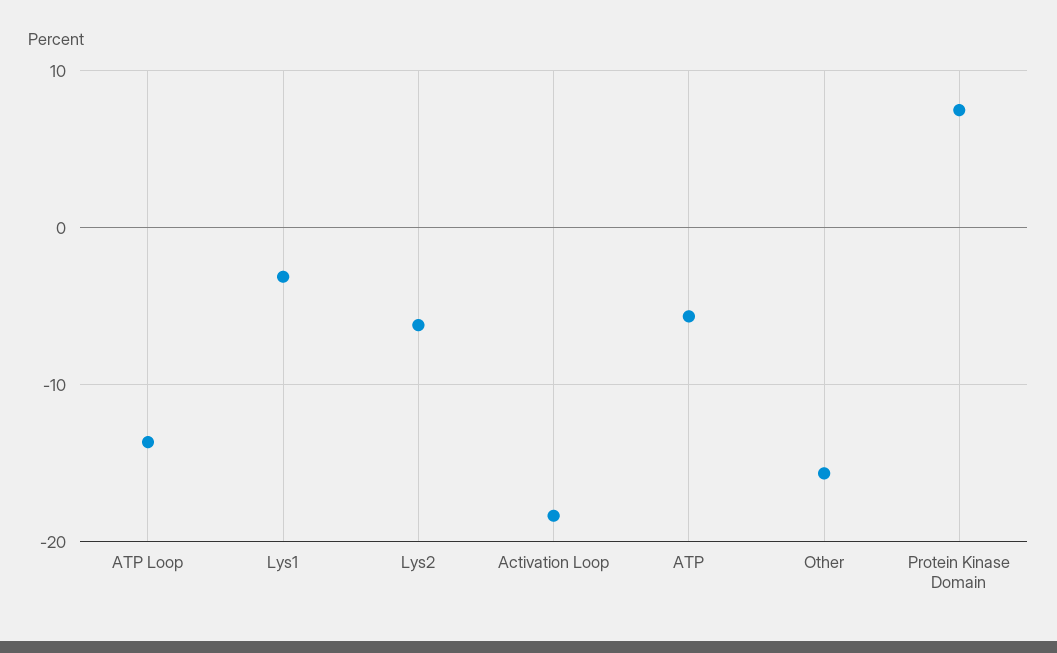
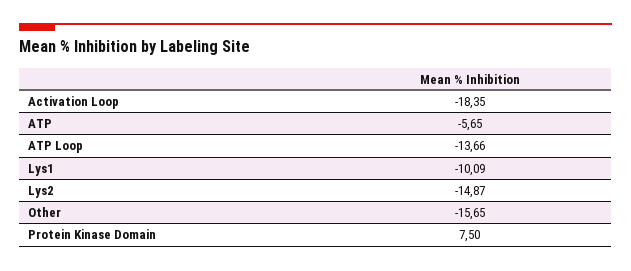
  {
    "ATP Loop": -13.66,
-   "Lys1": -3,
+   "Lys1": -10.09,
-   "Lys2": -6,
+   "Lys2": -14.87,
    "Activation Loop": -18.35,
    "ATP": -5.65,
    "Other": -15.65,
    "Protein Kinase Domain": 7.5
  }

